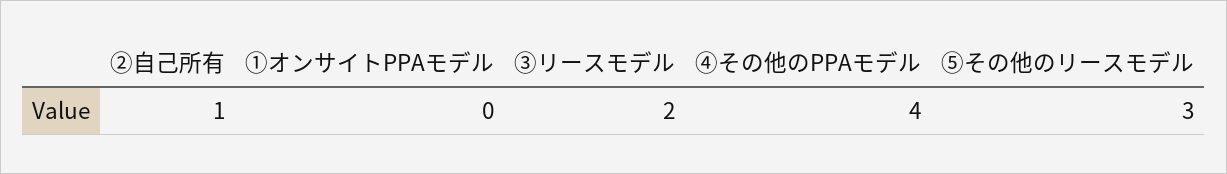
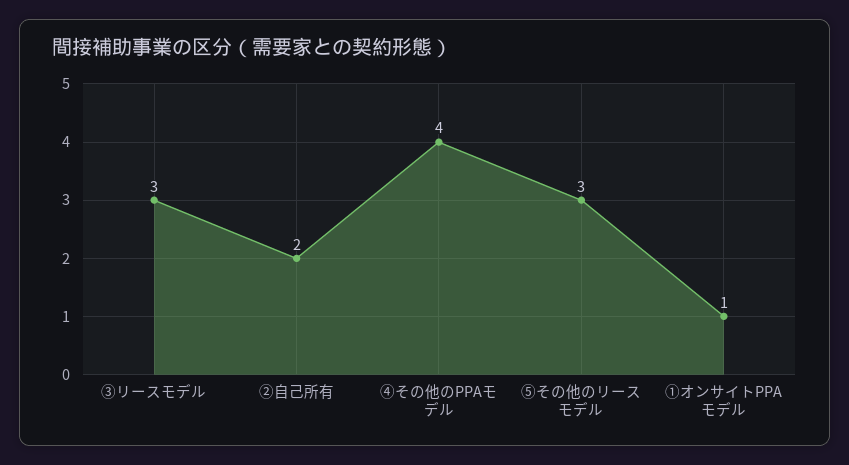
  {
-   "②自己所有": 1,
+   "②自己所有": 2,
-   "①オンサイトPPAモデル": 0,
+   "①オンサイトPPAモデル": 1,
-   "③リースモデル": 2,
+   "③リースモデル": 3,
    "④その他のPPAモデル": 4,
    "⑤その他のリースモデル": 3
  }

